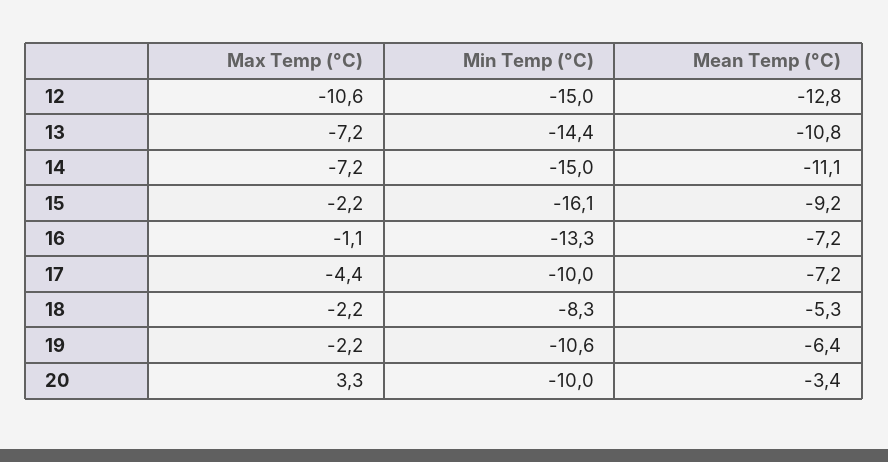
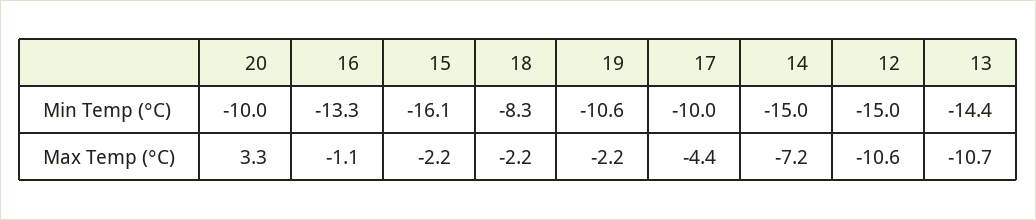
  {
    "Max Temp (°C)": {
      "12": -10.6,
-     "13": -7.2,
+     "13": -10.7,
      "14": -7.2,
      "15": -2.2,
      "16": -1.1,
      "17": -4.4,
      "18": -2.2,
      "19": -2.2,
      "20": 3.3
    },
    "Min Temp (°C)": {
      "12": -15,
      "13": -14.4,
      "14": -15,
      "15": -16.1,
      "16": -13.3,
      "17": -10,
      "18": -8.3,
      "19": -10.6,
      "20": -10
-   },
+   }
-   "Mean Temp (°C)": {
-     "12": -12.8,
-     "13": -10.8,
-     "14": -11.1,
-     "15": -9.2,
-     "16": -7.2,
-     "17": -7.2,
-     "18": -5.3,
-     "19": -6.4,
-     "20": -3.4
-   }
  }

